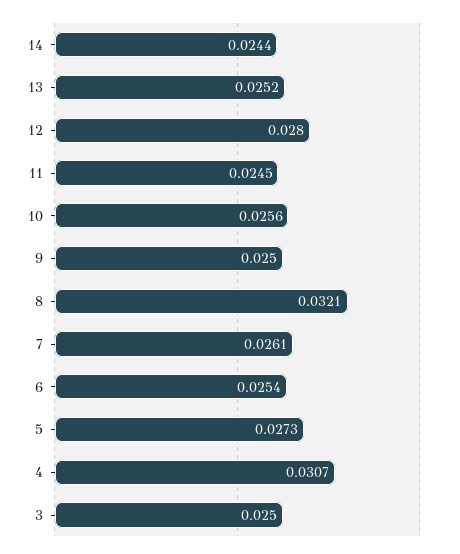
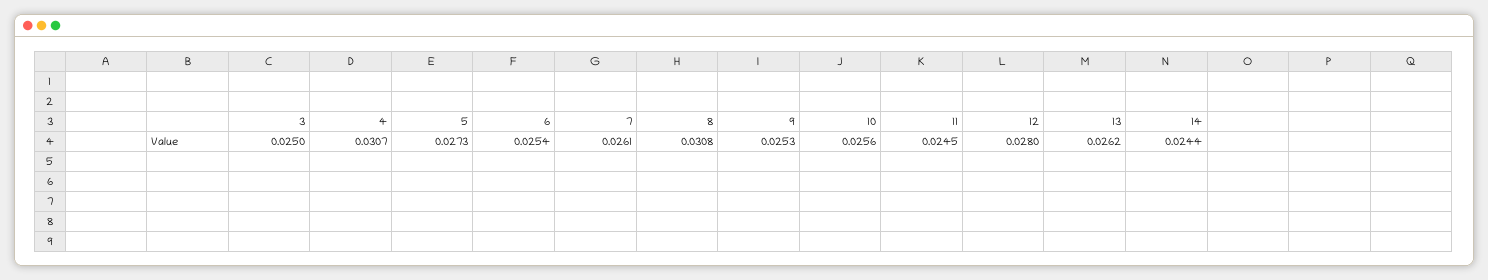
  {
    "14": 0.0244,
-   "13": 0.0252,
+   "13": 0.0262,
    "12": 0.028,
    "11": 0.0245,
    "10": 0.0256,
-   "9": 0.025,
+   "9": 0.0253,
-   "8": 0.0321,
+   "8": 0.0308,
    "7": 0.0261,
    "6": 0.0254,
    "5": 0.0273,
    "4": 0.0307,
    "3": 0.025
  }

